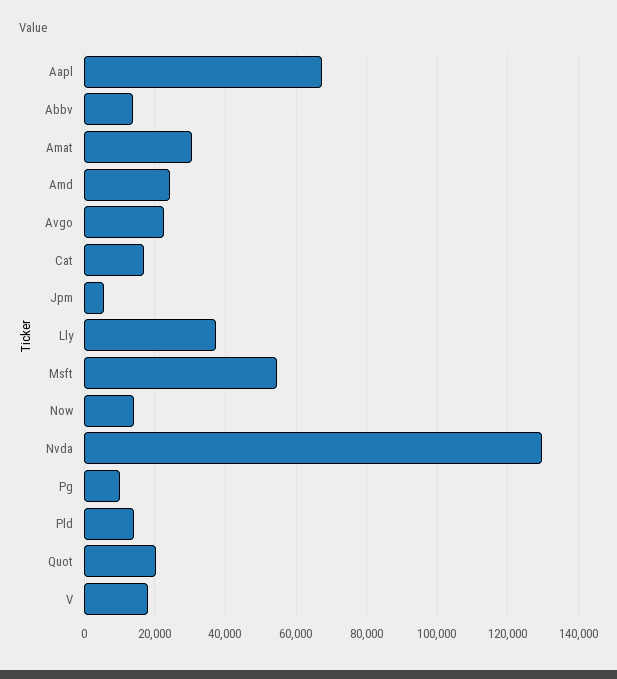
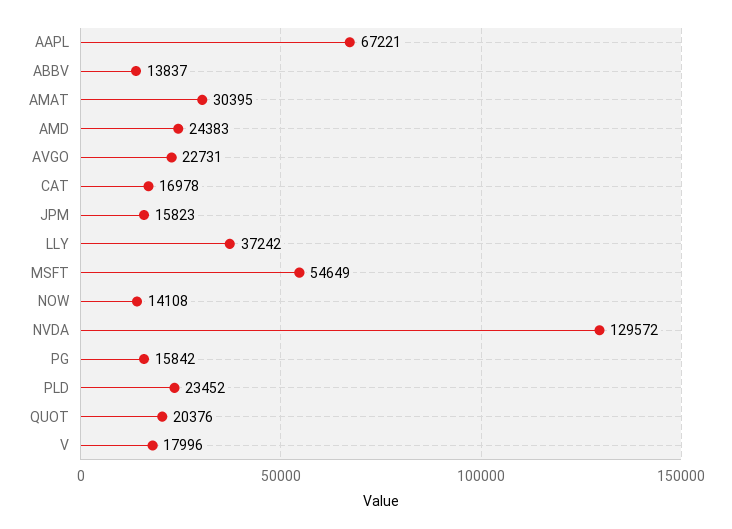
  {
    "Aapl": 67221,
    "Abbv": 13837,
    "Amat": 30395,
    "Amd": 24383,
    "Avgo": 22731,
    "Cat": 16978,
-   "Jpm": 6000,
+   "Jpm": 15823,
    "Lly": 37242,
    "Msft": 54649,
    "Now": 14108,
    "Nvda": 129572,
-   "Pg": 10000,
+   "Pg": 15842,
-   "Pld": 14000,
+   "Pld": 23452,
    "Quot": 20376,
    "V": 17996
  }

